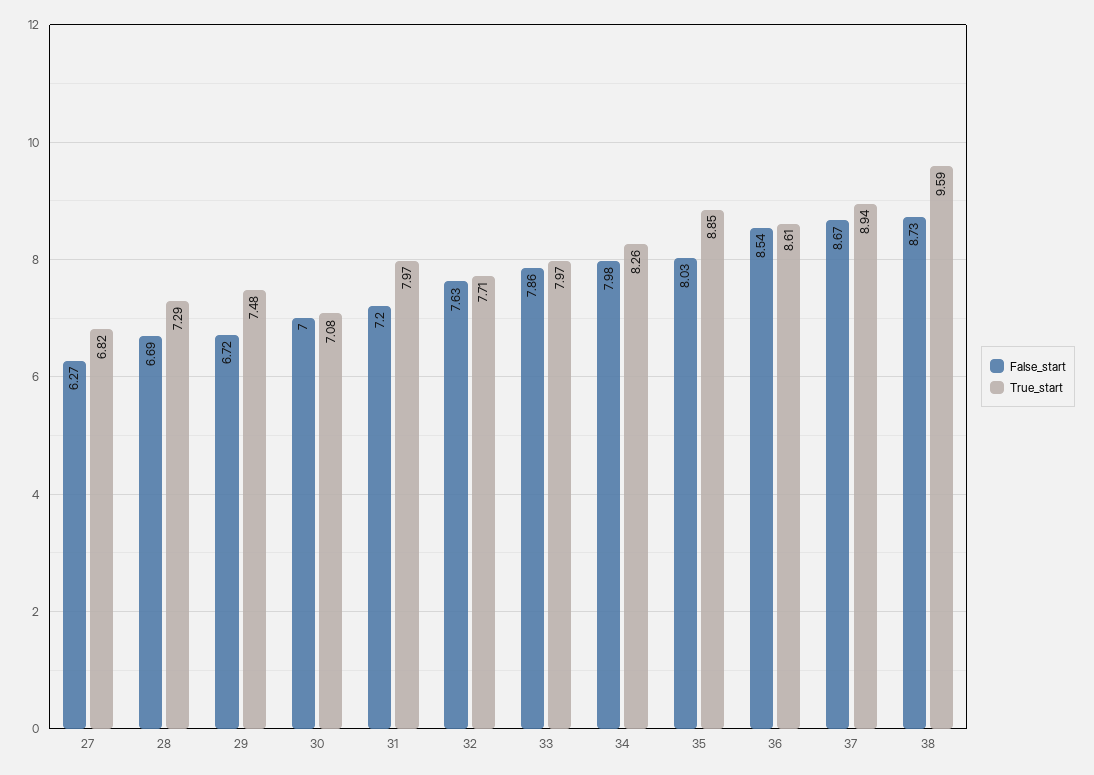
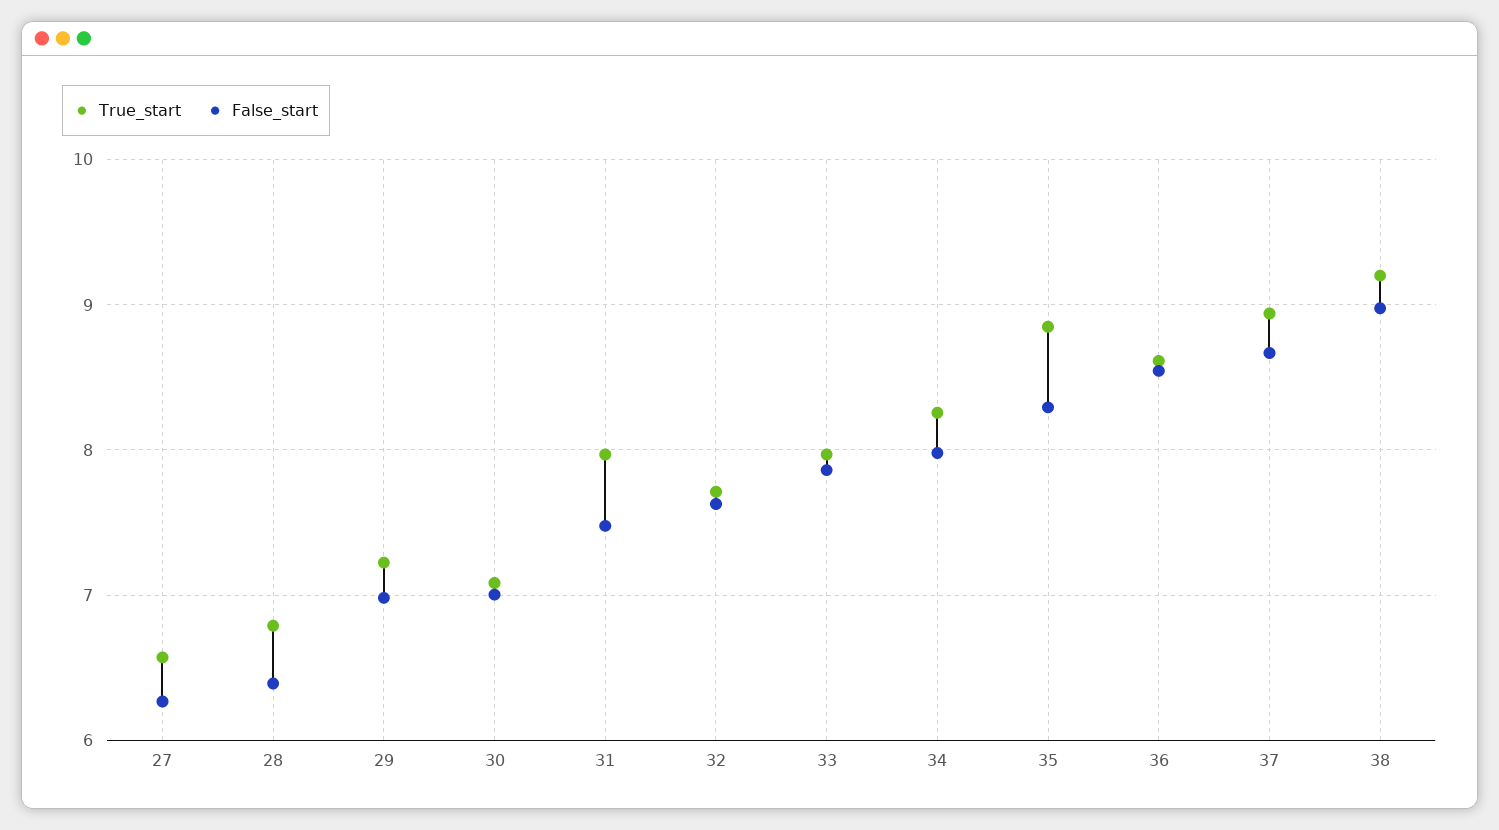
  {
    "False_start": {
      "27": 6.27,
-     "28": 6.69,
+     "28": 6.4,
-     "29": 6.72,
+     "29": 7,
      "30": 7,
-     "31": 7.2,
+     "31": 7.5,
      "32": 7.63,
      "33": 7.86,
      "34": 7.98,
-     "35": 8.03,
+     "35": 8.3,
      "36": 8.54,
      "37": 8.67,
-     "38": 8.73
+     "38": 9
    },
    "True_start": {
-     "27": 6.82,
+     "27": 6.6,
-     "28": 7.29,
+     "28": 6.8,
-     "29": 7.48,
+     "29": 7.2,
      "30": 7.08,
      "31": 7.97,
      "32": 7.71,
      "33": 7.97,
      "34": 8.26,
      "35": 8.85,
      "36": 8.61,
      "37": 8.94,
-     "38": 9.59
+     "38": 9.2
    }
  }

